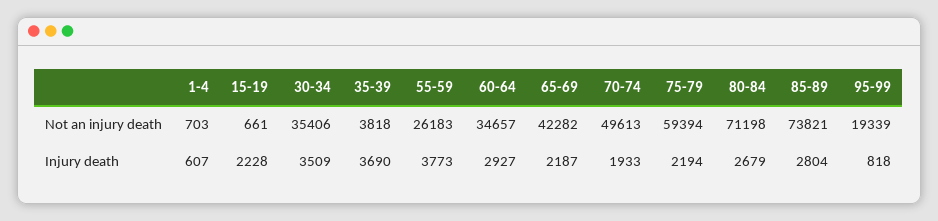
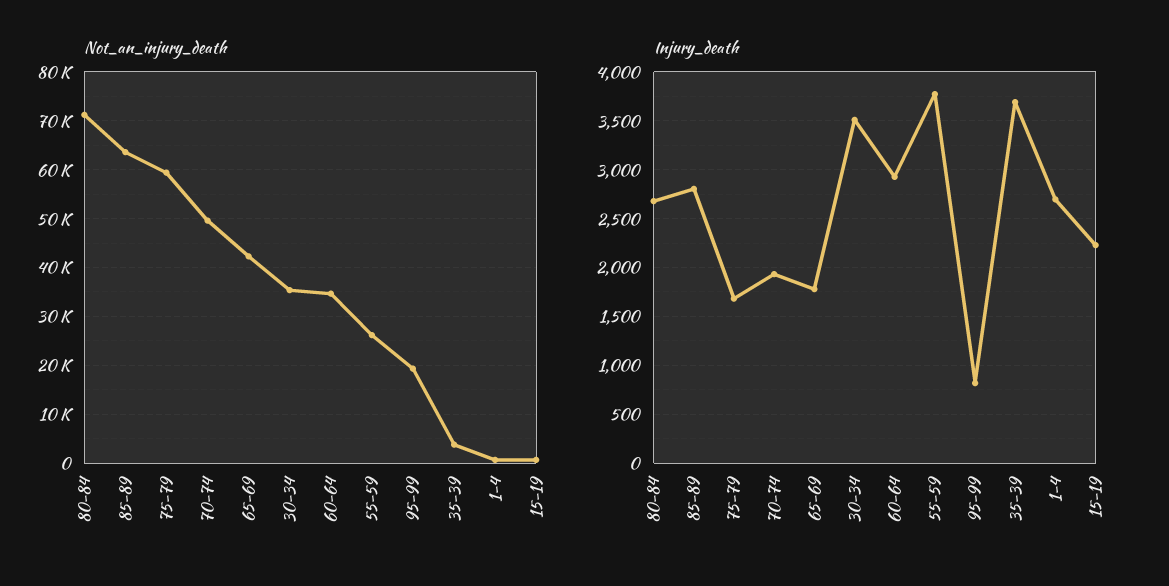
  {
    "Not an injury death": {
      "1-4": 703,
      "15-19": 661,
      "30-34": 35406,
      "35-39": 3818,
      "55-59": 26183,
      "60-64": 34657,
      "65-69": 42282,
      "70-74": 49613,
      "75-79": 59394,
      "80-84": 71198,
-     "85-89": 73821,
+     "85-89": 64000,
      "95-99": 19339
    },
    "Injury death": {
-     "1-4": 607,
+     "1-4": 2700,
      "15-19": 2228,
      "30-34": 3509,
      "35-39": 3690,
      "55-59": 3773,
      "60-64": 2927,
-     "65-69": 2187,
+     "65-69": 1800,
      "70-74": 1933,
-     "75-79": 2194,
+     "75-79": 1700,
      "80-84": 2679,
      "85-89": 2804,
      "95-99": 818
    }
  }

